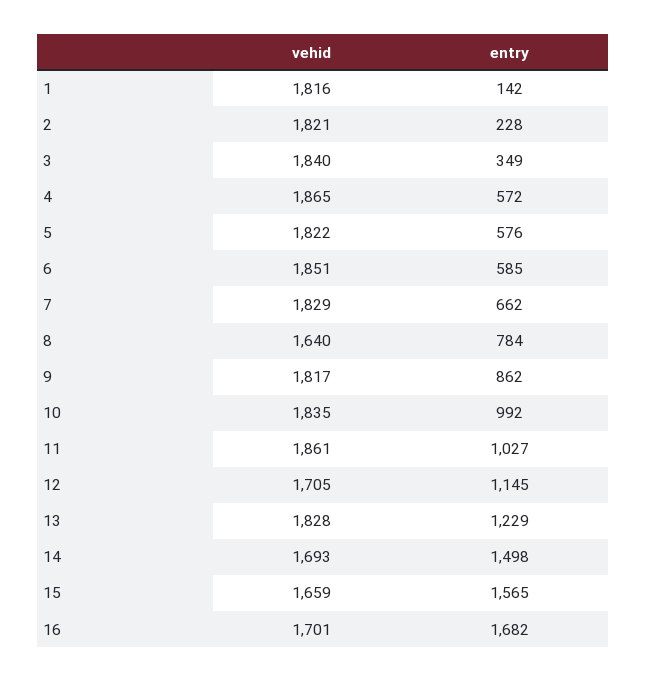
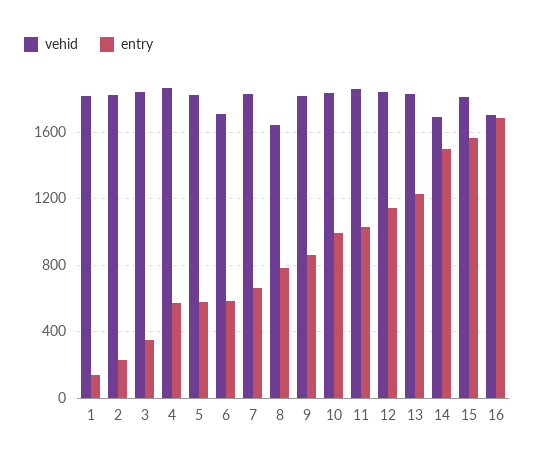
  {
    "vehid": {
      "1": 1816,
      "2": 1821,
      "3": 1840,
      "4": 1865,
      "5": 1822,
-     "6": 1851,
+     "6": 1700,
      "7": 1829,
      "8": 1640,
      "9": 1817,
      "10": 1835,
      "11": 1861,
-     "12": 1705,
+     "12": 1850,
      "13": 1828,
      "14": 1693,
-     "15": 1659,
+     "15": 1800,
      "16": 1701
    },
    "entry": {
      "1": 142,
      "2": 228,
      "3": 349,
      "4": 572,
      "5": 576,
      "6": 585,
      "7": 662,
      "8": 784,
      "9": 862,
      "10": 992,
      "11": 1027,
      "12": 1145,
      "13": 1229,
      "14": 1498,
      "15": 1565,
      "16": 1682
    }
  }

